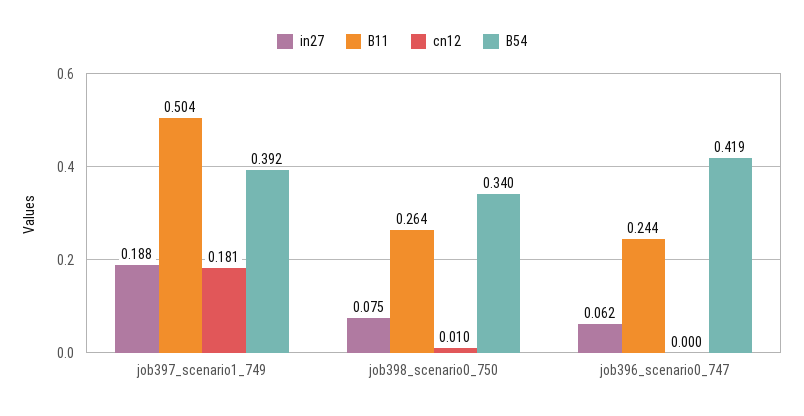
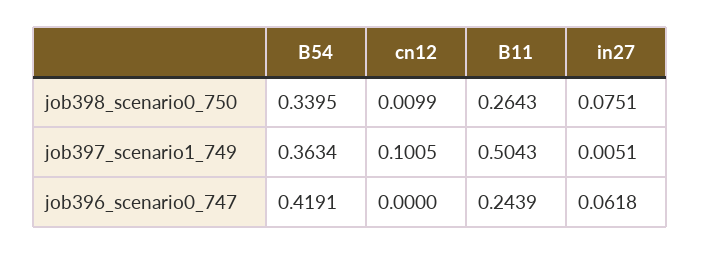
  {
    "in27": {
-     "job397_scenario1_749": 0.188,
+     "job397_scenario1_749": 0.0051,
      "job398_scenario0_750": 0.0751,
      "job396_scenario0_747": 0.0618
    },
    "B11": {
      "job397_scenario1_749": 0.5043,
      "job398_scenario0_750": 0.2643,
      "job396_scenario0_747": 0.2439
    },
    "cn12": {
-     "job397_scenario1_749": 0.181,
+     "job397_scenario1_749": 0.1005,
      "job398_scenario0_750": 0.0099,
      "job396_scenario0_747": 0
    },
    "B54": {
-     "job397_scenario1_749": 0.392,
+     "job397_scenario1_749": 0.3634,
      "job398_scenario0_750": 0.3395,
      "job396_scenario0_747": 0.4191
    }
  }

